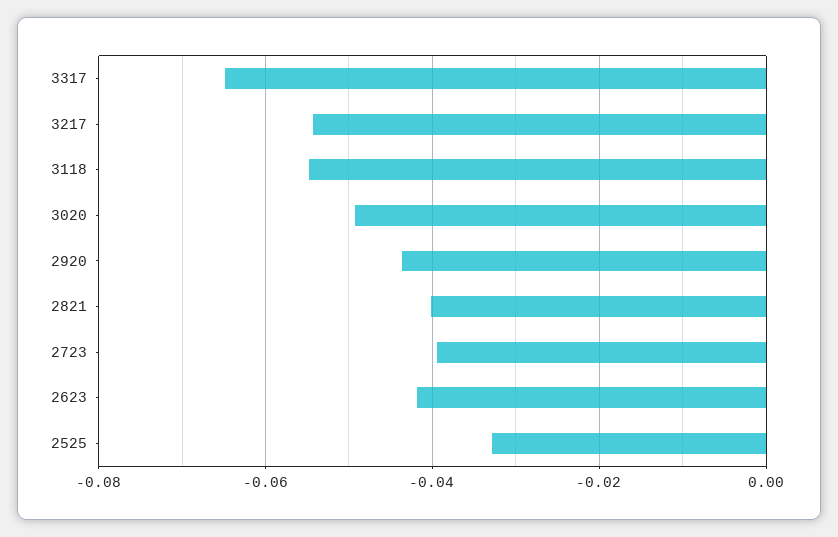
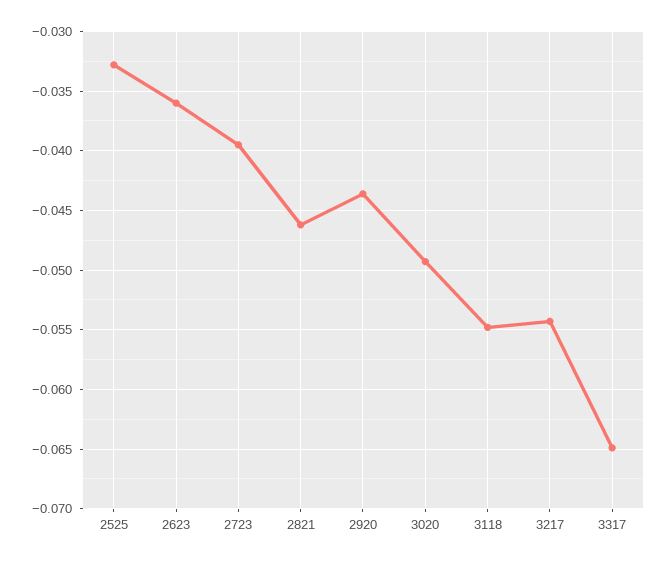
  {
    "3317": -0.065,
    "3217": -0.054,
    "3118": -0.055,
    "3020": -0.049,
    "2920": -0.044,
-   "2821": -0.04,
+   "2821": -0.046,
    "2723": -0.04,
-   "2623": -0.042,
+   "2623": -0.036,
    "2525": -0.033
  }

